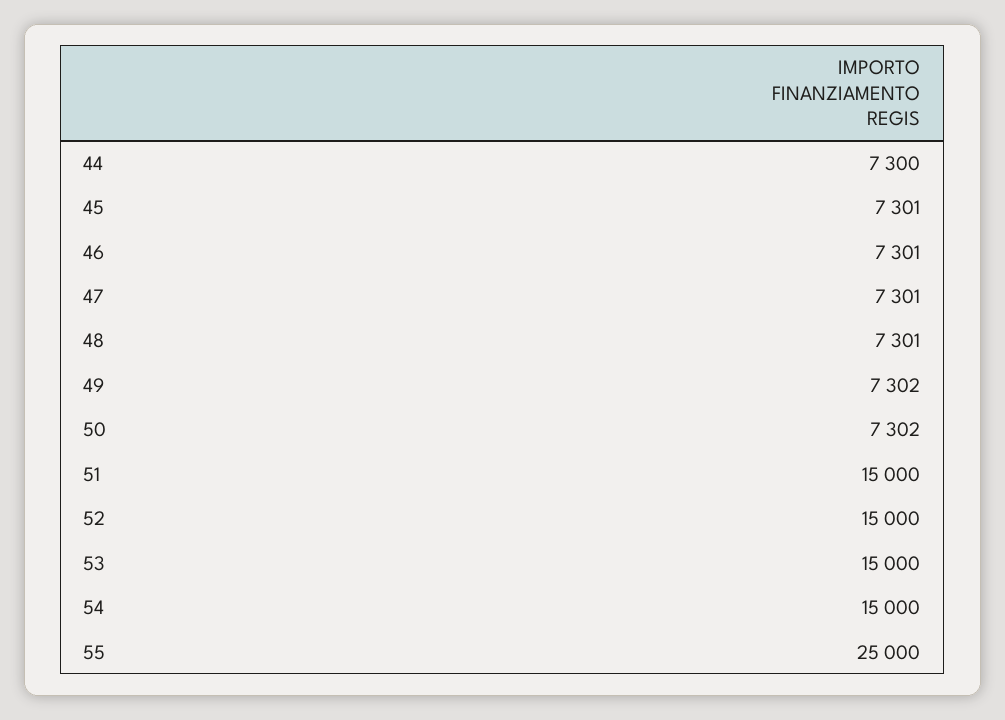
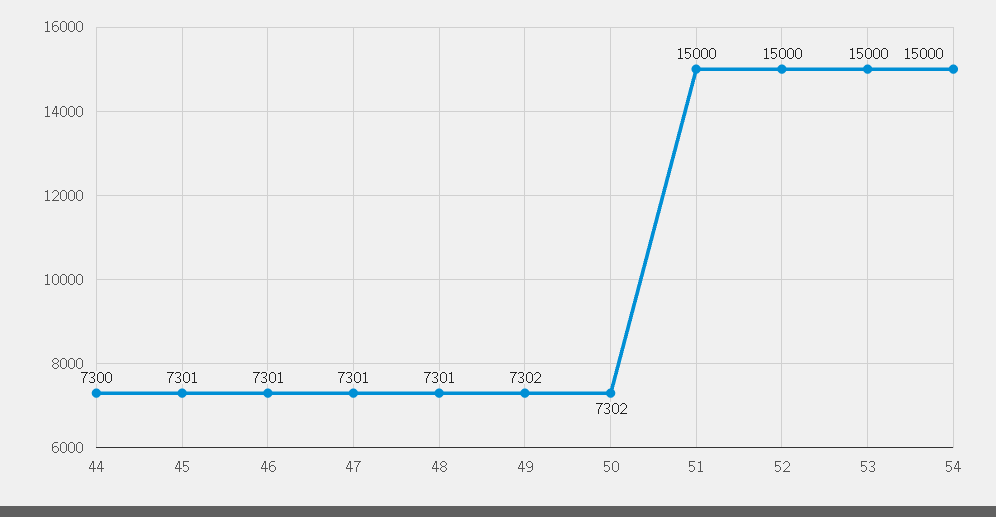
  {
    "44": 7300,
    "45": 7301,
    "46": 7301,
    "47": 7301,
    "48": 7301,
    "49": 7302,
    "50": 7302,
    "51": 15000,
    "52": 15000,
    "53": 15000,
-   "54": 15000,
+   "54": 15000
-   "55": 25000
  }

